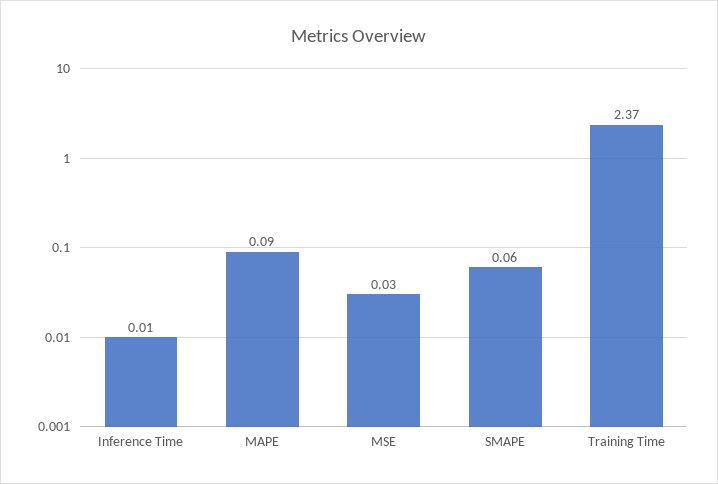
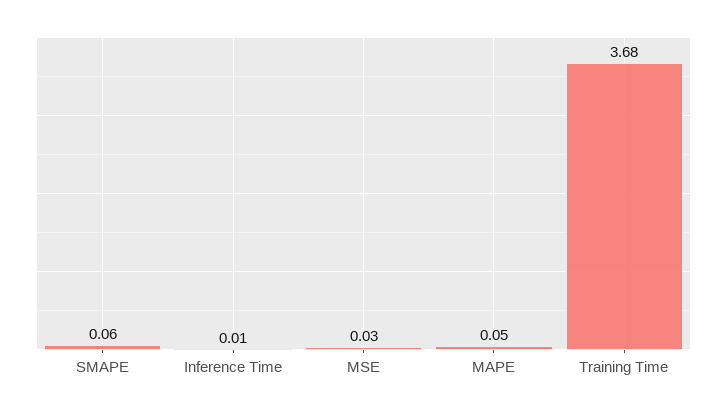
  {
    "Inference Time": 0.01,
-   "MAPE": 0.09,
+   "MAPE": 0.05,
    "MSE": 0.03,
    "SMAPE": 0.06,
-   "Training Time": 2.37
+   "Training Time": 3.68
  }

